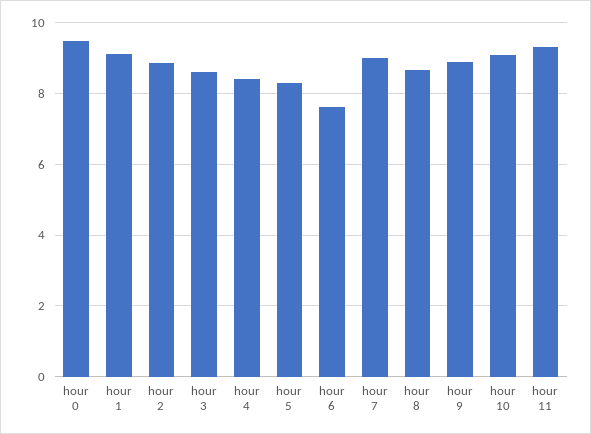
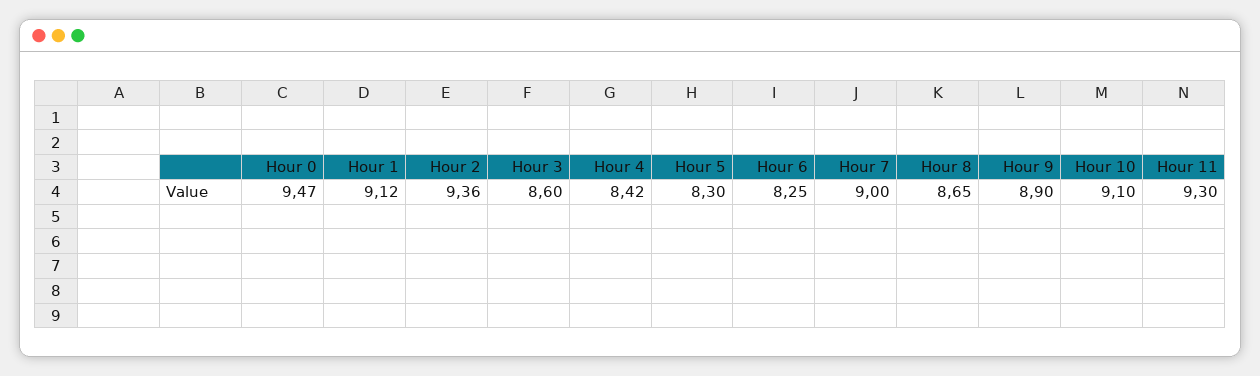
  {
    "hour 0": 9.47,
    "hour 1": 9.12,
-   "hour 2": 8.8,
+   "hour 2": 9.36,
    "hour 3": 8.6,
    "hour 4": 8.42,
    "hour 5": 8.3,
-   "hour 6": 7.6,
+   "hour 6": 8.25,
    "hour 7": 9,
    "hour 8": 8.65,
    "hour 9": 8.9,
    "hour 10": 9.1,
    "hour 11": 9.3
  }

